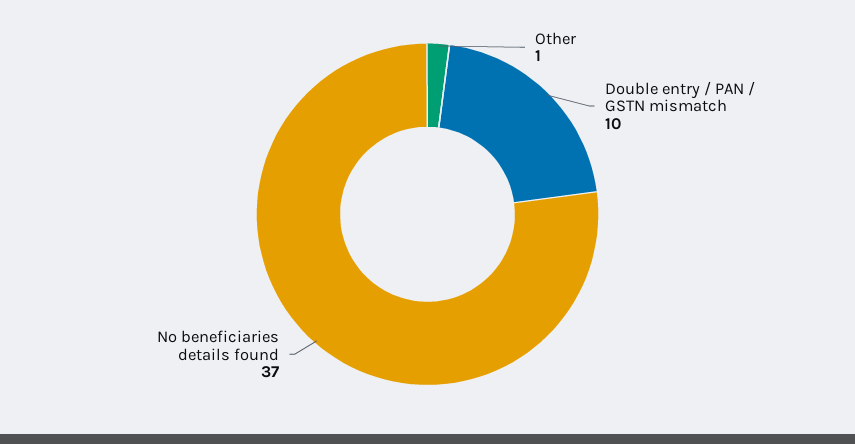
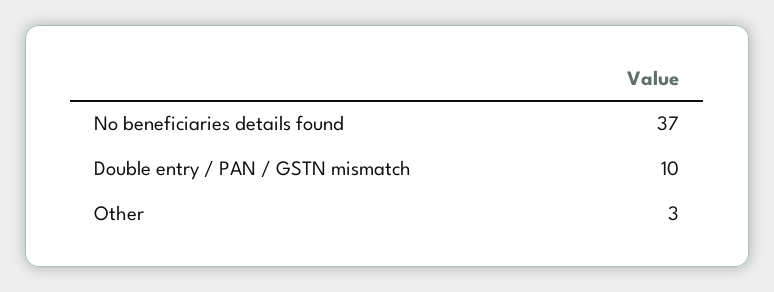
  {
-   "Other": 1,
+   "Other": 3,
    "Double entry / PAN / GSTN mismatch": 10,
    "No beneficiaries details found": 37
  }

